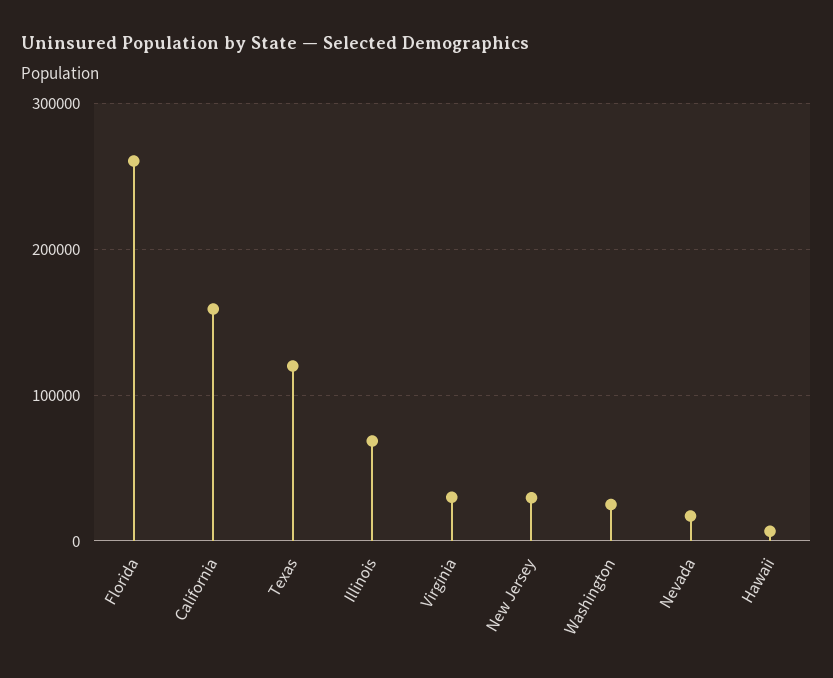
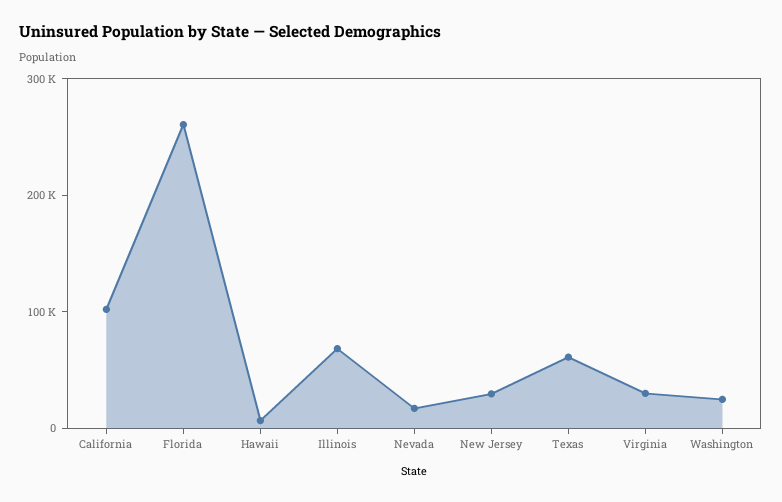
  {
    "Florida": 260000,
-   "California": 160000,
+   "California": 100000,
-   "Texas": 120000,
+   "Texas": 60000,
    "Illinois": 70000,
    "Virginia": 30000,
    "New Jersey": 30000,
    "Washington": 30000,
    "Nevada": 20000,
    "Hawaii": 10000
  }

